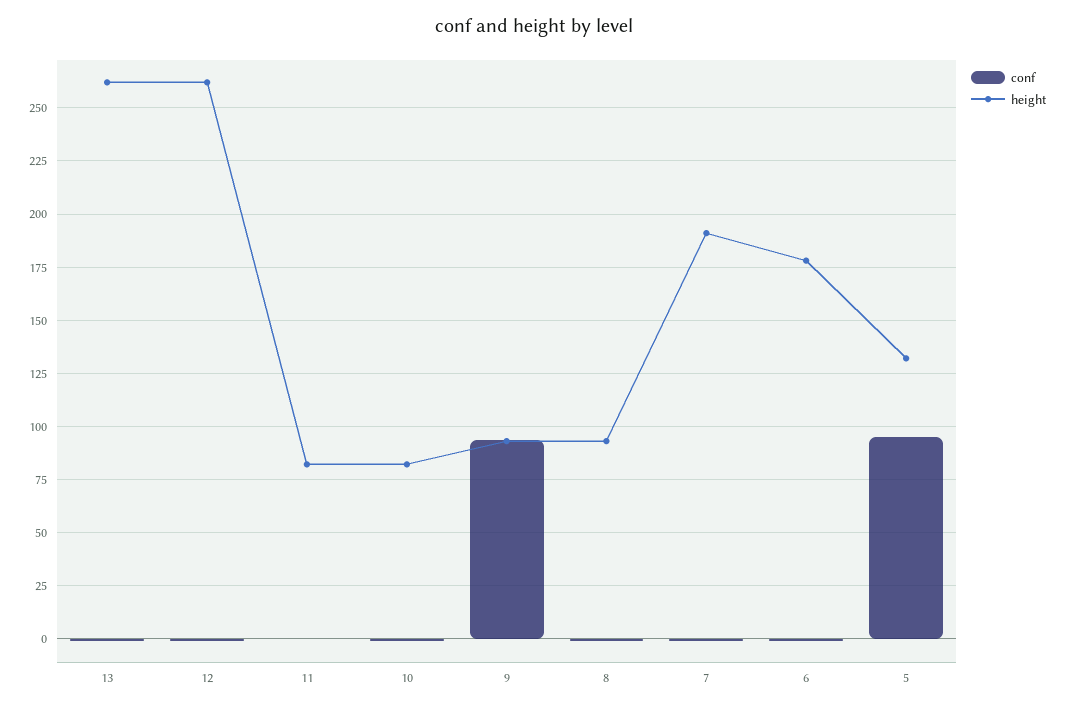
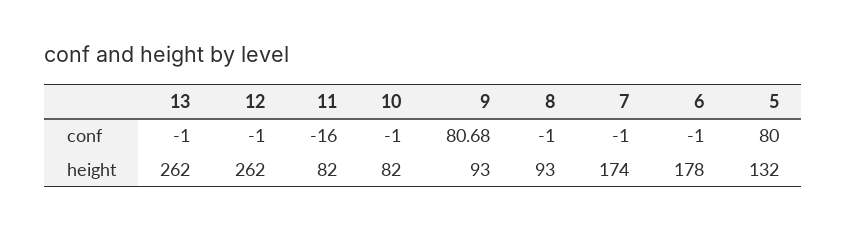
  {
    "conf": {
      "13": -1,
      "12": -1,
-     "11": 0,
+     "11": -16,
      "10": -1,
-     "9": 95,
+     "9": 80.68,
      "8": -1,
      "7": -1,
      "6": -1,
-     "5": 95
+     "5": 80
    },
    "height": {
      "13": 262,
      "12": 262,
      "11": 82,
      "10": 82,
      "9": 93,
      "8": 93,
-     "7": 190,
+     "7": 174,
      "6": 178,
      "5": 132
    }
  }

